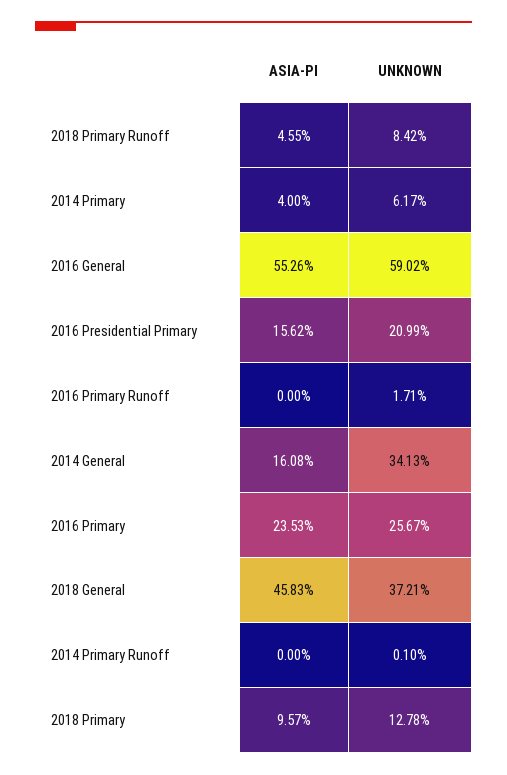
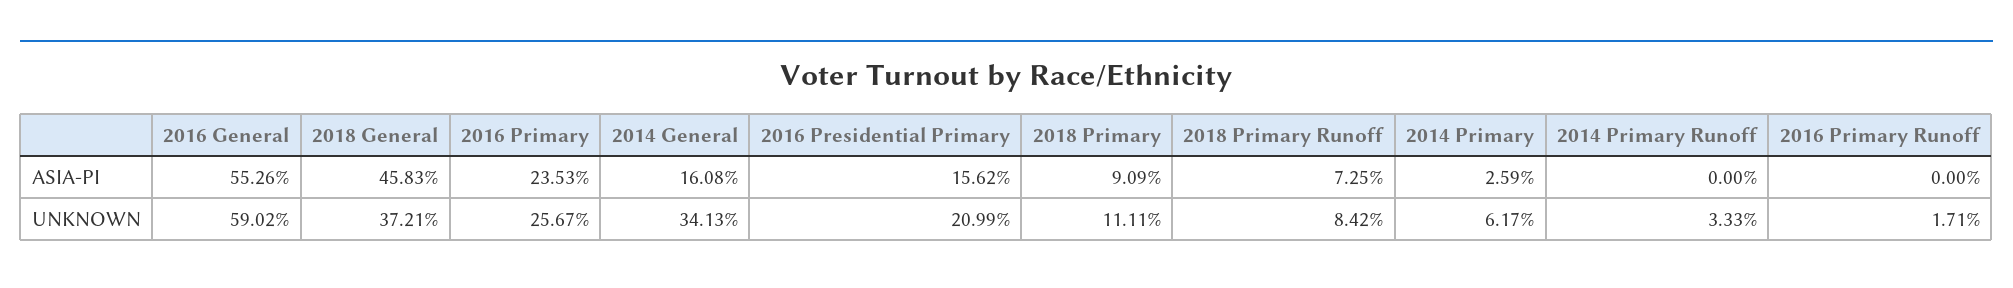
  {
    "ASIA-PI": {
-     "2018 Primary Runoff": 4.55,
+     "2018 Primary Runoff": 7.25,
-     "2014 Primary": 4,
+     "2014 Primary": 2.59,
      "2016 General": 55.26,
      "2016 Presidential Primary": 15.62,
      "2016 Primary Runoff": 0,
      "2014 General": 16.08,
      "2016 Primary": 23.53,
      "2018 General": 45.83,
      "2014 Primary Runoff": 0,
-     "2018 Primary": 9.57
+     "2018 Primary": 9.09
    },
    "UNKNOWN": {
      "2018 Primary Runoff": 8.42,
      "2014 Primary": 6.17,
      "2016 General": 59.02,
      "2016 Presidential Primary": 20.99,
      "2016 Primary Runoff": 1.71,
      "2014 General": 34.13,
      "2016 Primary": 25.67,
      "2018 General": 37.21,
-     "2014 Primary Runoff": 0.1,
+     "2014 Primary Runoff": 3.33,
-     "2018 Primary": 12.78
+     "2018 Primary": 11.11
    }
  }

